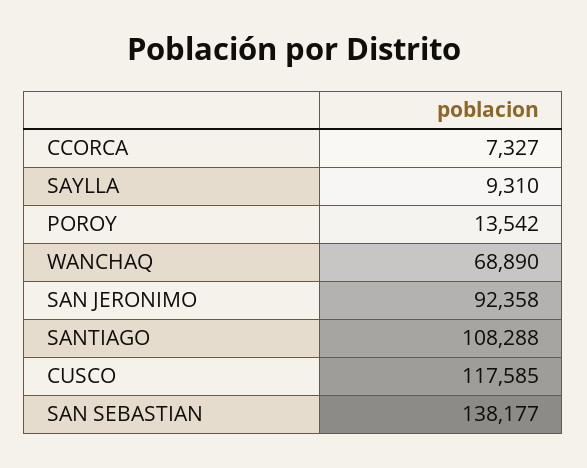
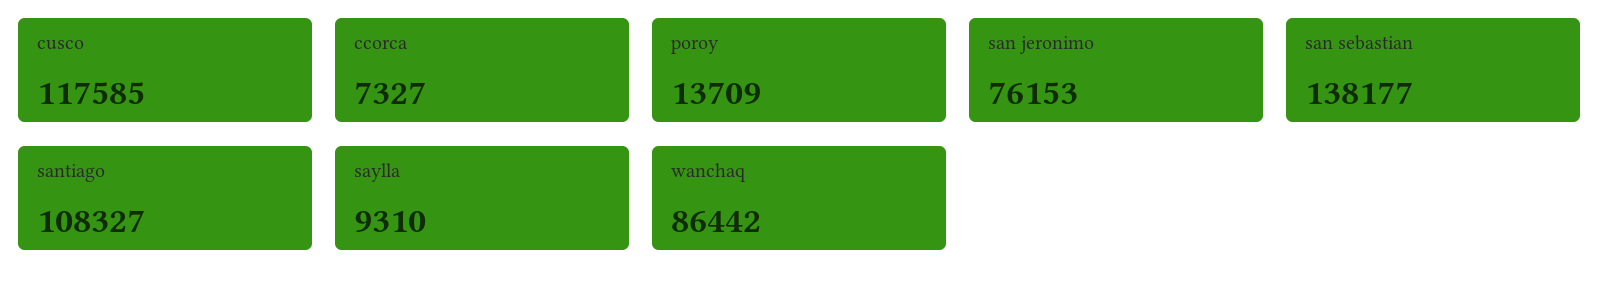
  {
    "CCORCA": 7327,
    "SAYLLA": 9310,
-   "POROY": 13542,
+   "POROY": 13709,
-   "WANCHAQ": 68890,
+   "WANCHAQ": 86442,
-   "SAN JERONIMO": 92358,
+   "SAN JERONIMO": 76153,
-   "SANTIAGO": 108288,
+   "SANTIAGO": 108327,
    "CUSCO": 117585,
    "SAN SEBASTIAN": 138177
  }

